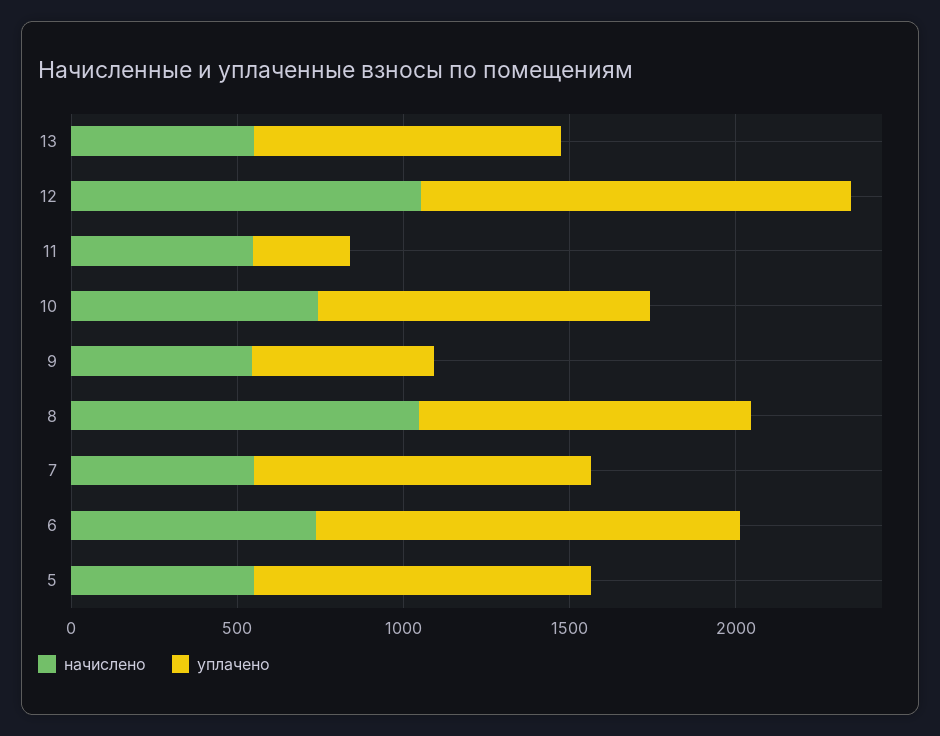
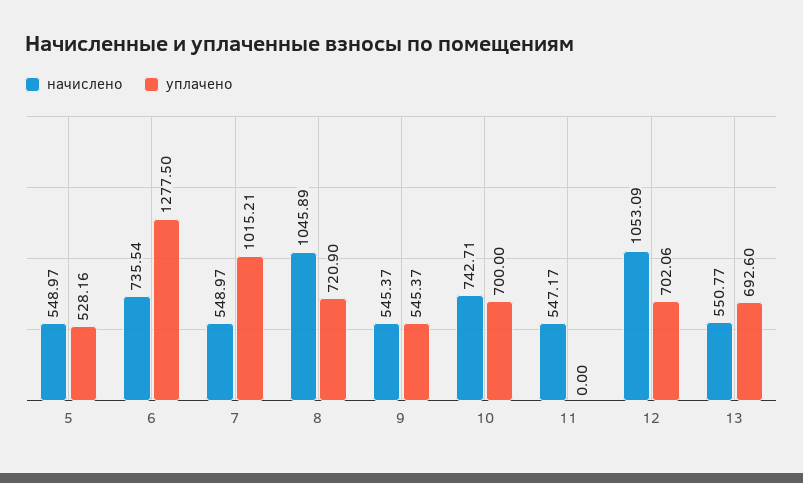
  {
    "начислено": {
      "13": 550.77,
      "12": 1053.09,
      "11": 547.17,
      "10": 742.71,
      "9": 545.37,
      "8": 1045.89,
      "7": 548.97,
      "6": 735.54,
      "5": 548.97
    },
    "уплачено": {
-     "13": 900,
+     "13": 692.6,
-     "12": 1300,
+     "12": 702.06,
-     "11": 300,
+     "11": 0,
-     "10": 1000,
+     "10": 700,
      "9": 545.37,
-     "8": 1000,
+     "8": 720.9,
      "7": 1015.21,
      "6": 1277.5,
-     "5": 1000
+     "5": 528.16
    }
  }

